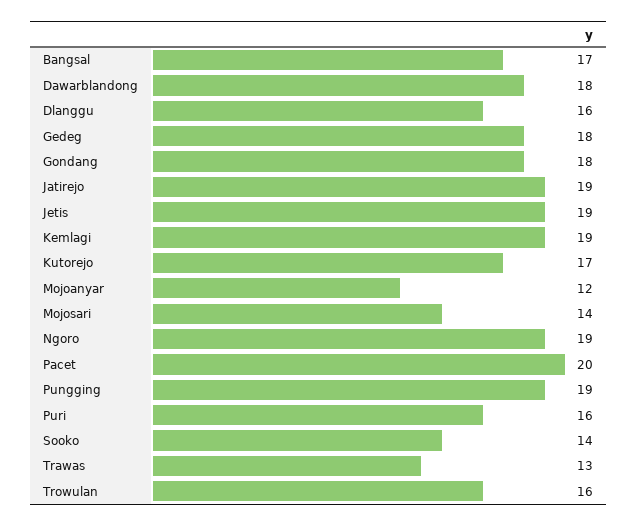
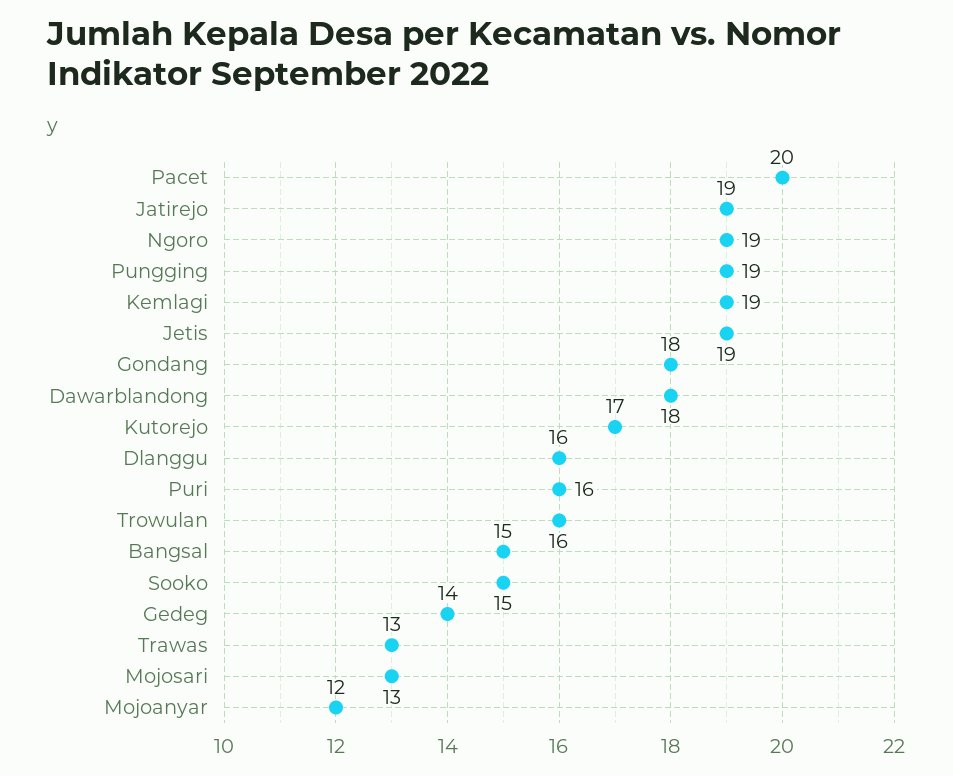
  {
-   "Bangsal": 17,
+   "Bangsal": 15,
    "Dawarblandong": 18,
    "Dlanggu": 16,
-   "Gedeg": 18,
+   "Gedeg": 14,
    "Gondang": 18,
    "Jatirejo": 19,
    "Jetis": 19,
    "Kemlagi": 19,
    "Kutorejo": 17,
    "Mojoanyar": 12,
-   "Mojosari": 14,
+   "Mojosari": 13,
    "Ngoro": 19,
    "Pacet": 20,
    "Pungging": 19,
    "Puri": 16,
-   "Sooko": 14,
+   "Sooko": 15,
    "Trawas": 13,
    "Trowulan": 16
  }

